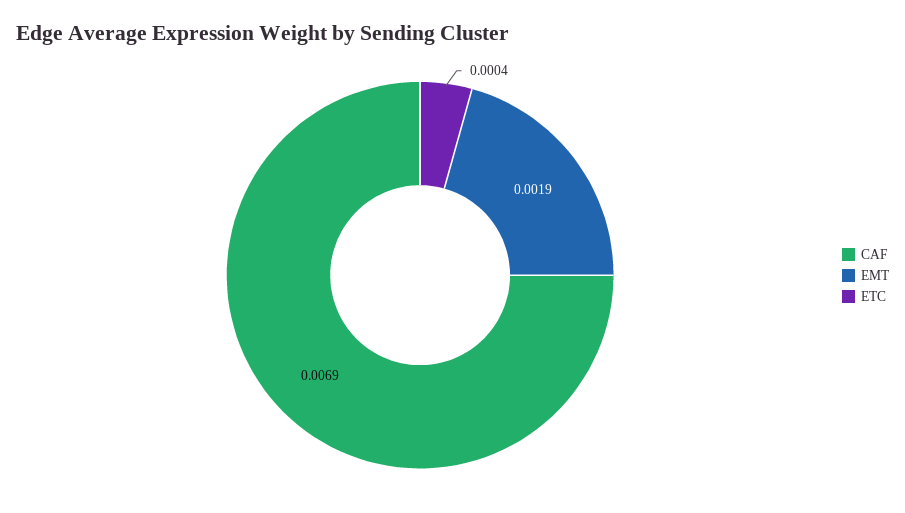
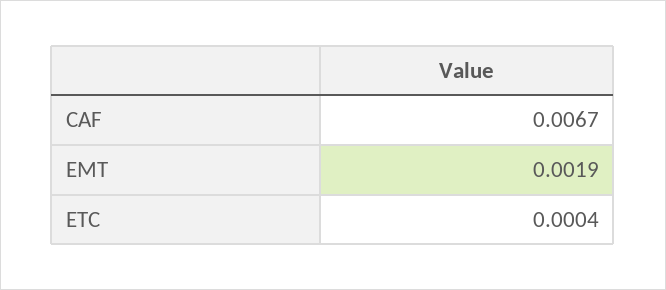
  {
-   "CAF": 0.0069,
+   "CAF": 0.0067,
    "EMT": 0.0019,
    "ETC": 0.0004
  }

